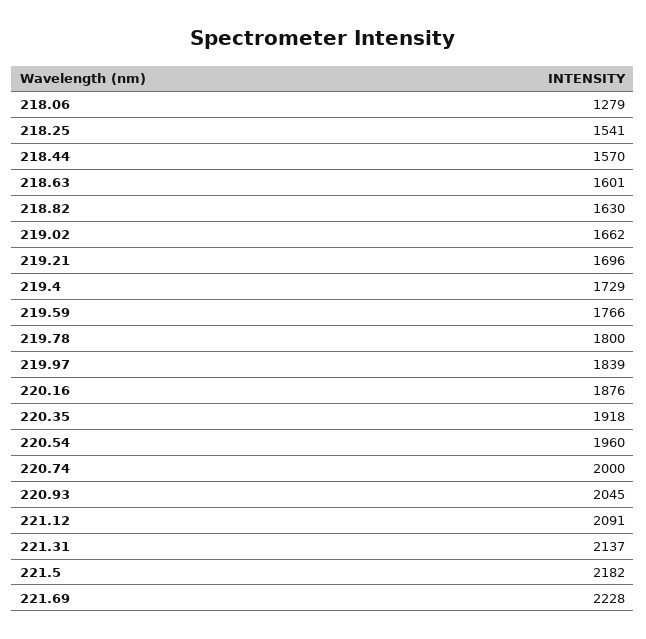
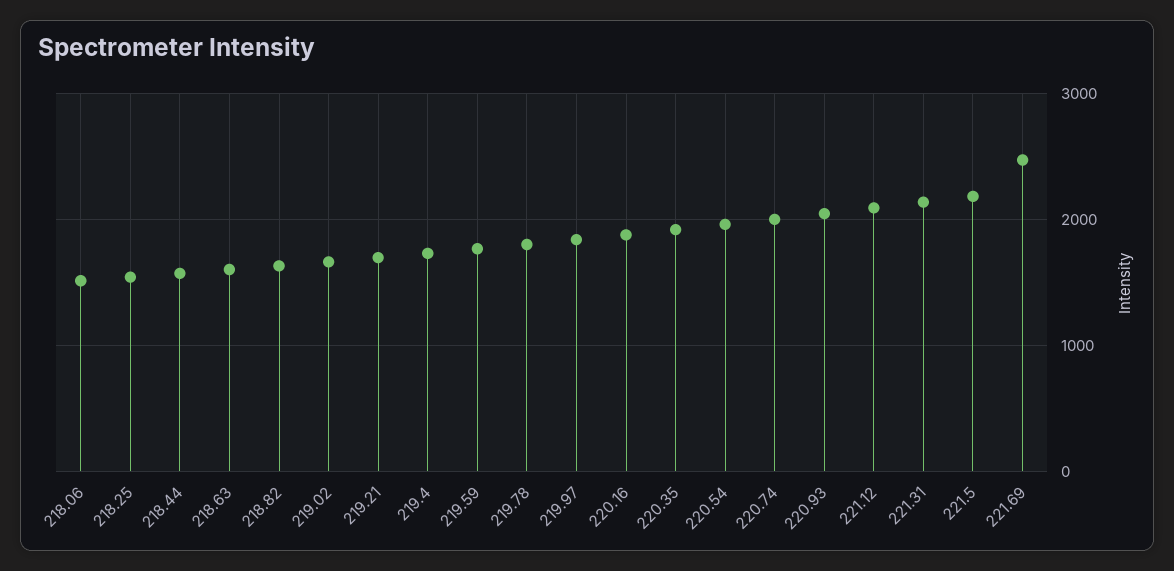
  {
-   "218.06": 1279,
+   "218.06": 1500,
    "218.25": 1541,
    "218.44": 1570,
    "218.63": 1601,
    "218.82": 1630,
    "219.02": 1662,
    "219.21": 1696,
    "219.4": 1729,
    "219.59": 1766,
    "219.78": 1800,
    "219.97": 1839,
    "220.16": 1876,
    "220.35": 1918,
    "220.54": 1960,
    "220.74": 2000,
    "220.93": 2045,
    "221.12": 2091,
    "221.31": 2137,
    "221.5": 2182,
-   "221.69": 2228
+   "221.69": 2500
  }

